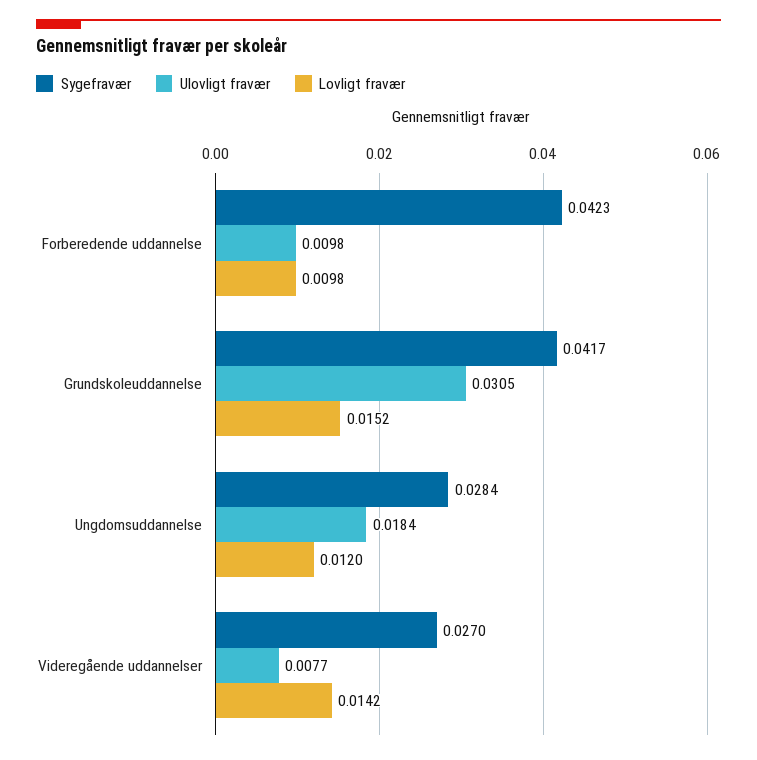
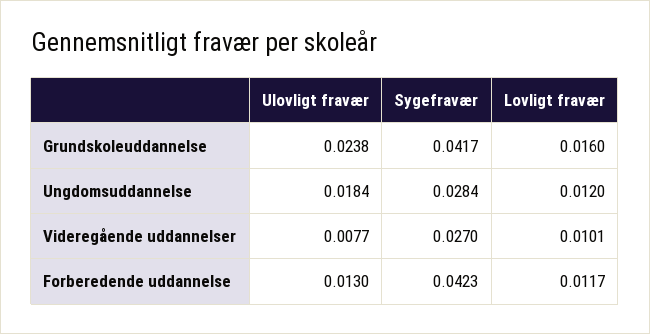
  {
    "Sygefravær": {
      "Forberedende uddannelse": 0.0423,
      "Grundskoleuddannelse": 0.0417,
      "Ungdomsuddannelse": 0.0284,
      "Videregående uddannelser": 0.027
    },
    "Ulovligt fravær": {
-     "Forberedende uddannelse": 0.0098,
+     "Forberedende uddannelse": 0.013,
-     "Grundskoleuddannelse": 0.0305,
+     "Grundskoleuddannelse": 0.0238,
      "Ungdomsuddannelse": 0.0184,
      "Videregående uddannelser": 0.0077
    },
    "Lovligt fravær": {
-     "Forberedende uddannelse": 0.0098,
+     "Forberedende uddannelse": 0.0117,
-     "Grundskoleuddannelse": 0.0152,
+     "Grundskoleuddannelse": 0.016,
      "Ungdomsuddannelse": 0.012,
-     "Videregående uddannelser": 0.0142
+     "Videregående uddannelser": 0.0101
    }
  }

